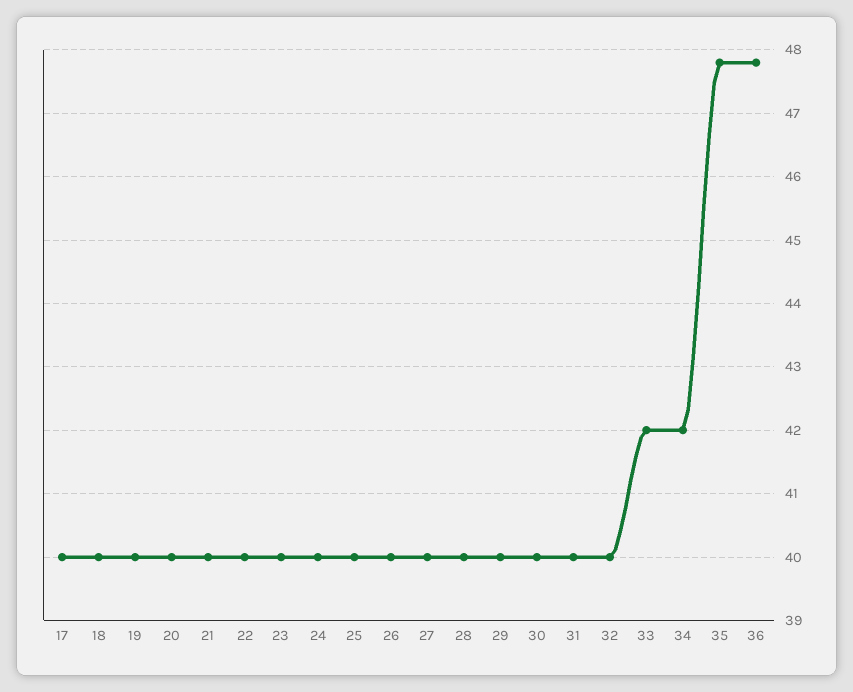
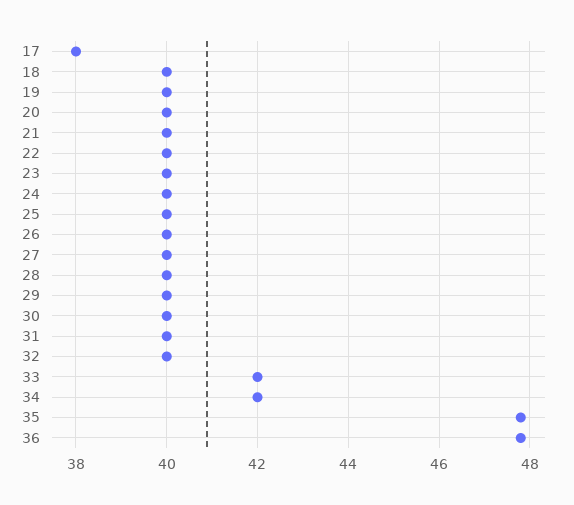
  {
-   "17": 40,
+   "17": 38,
    "18": 40,
    "19": 40,
    "20": 40,
    "21": 40,
    "22": 40,
    "23": 40,
    "24": 40,
    "25": 40,
    "26": 40,
    "27": 40,
    "28": 40,
    "29": 40,
    "30": 40,
    "31": 40,
    "32": 40,
    "33": 42,
    "34": 42,
    "35": 47.8,
    "36": 47.8
  }

